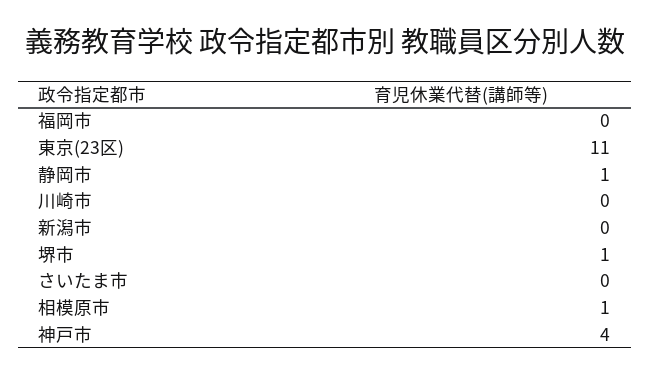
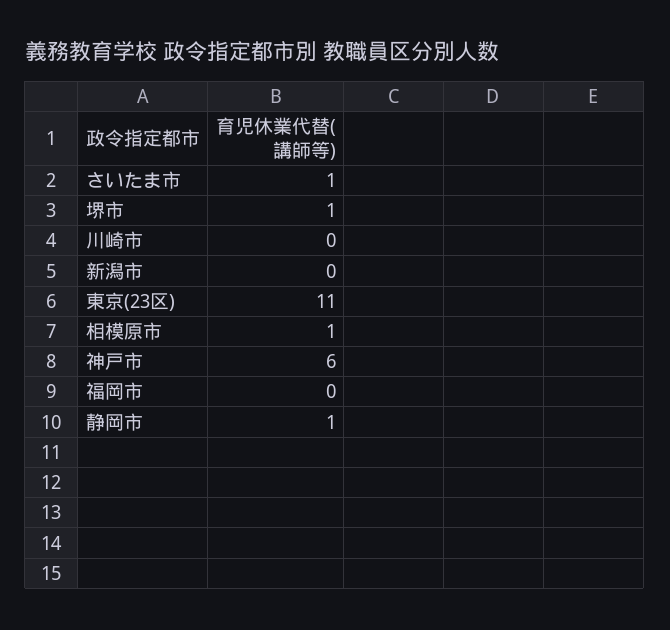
  {
    "福岡市": 0,
    "東京(23区)": 11,
    "静岡市": 1,
    "川崎市": 0,
    "新潟市": 0,
    "堺市": 1,
-   "さいたま市": 0,
+   "さいたま市": 1,
    "相模原市": 1,
-   "神戸市": 4
+   "神戸市": 6
  }

